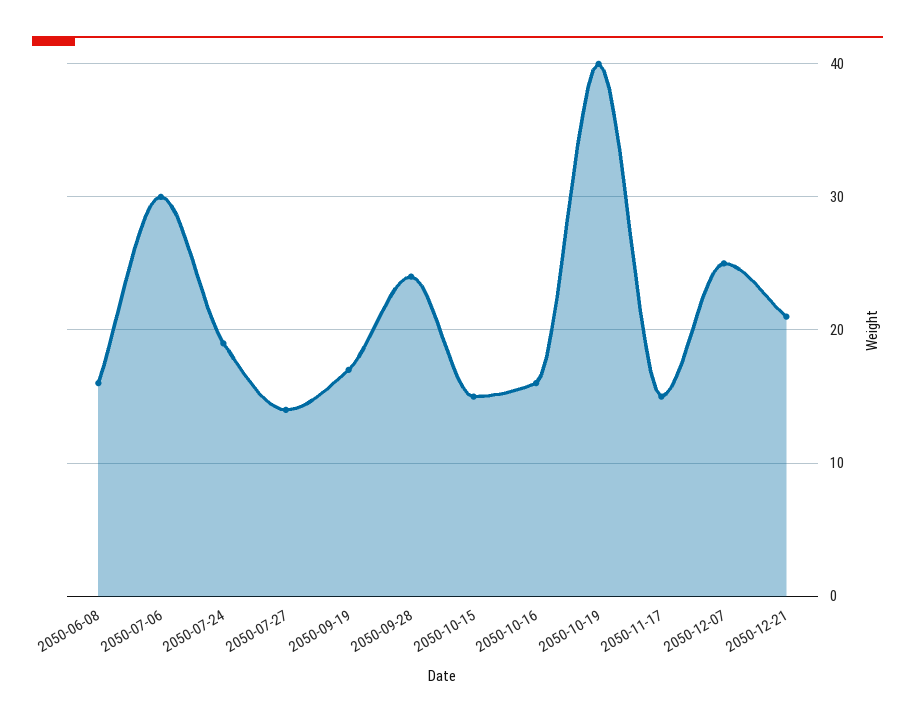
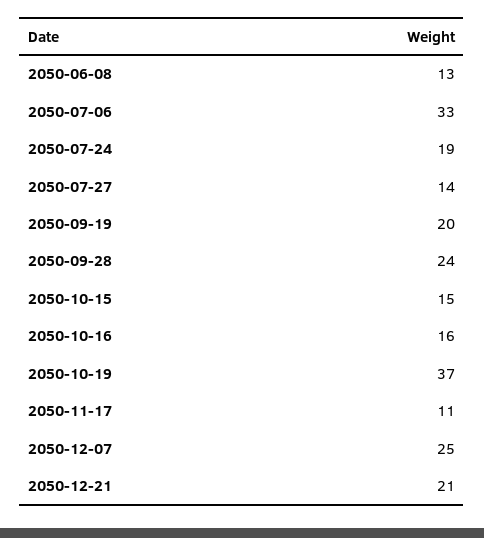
  {
-   "2050-06-08": 16,
+   "2050-06-08": 13,
-   "2050-07-06": 30,
+   "2050-07-06": 33,
    "2050-07-24": 19,
    "2050-07-27": 14,
-   "2050-09-19": 17,
+   "2050-09-19": 20,
    "2050-09-28": 24,
    "2050-10-15": 15,
    "2050-10-16": 16,
-   "2050-10-19": 40,
+   "2050-10-19": 37,
-   "2050-11-17": 15,
+   "2050-11-17": 11,
    "2050-12-07": 25,
    "2050-12-21": 21
  }

